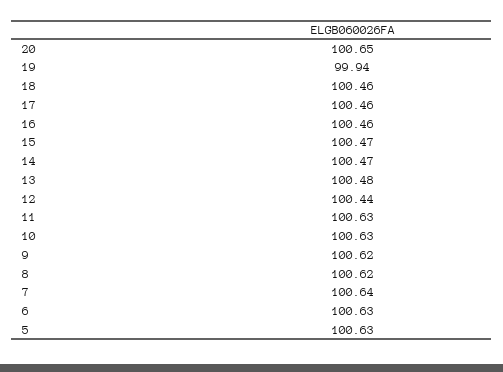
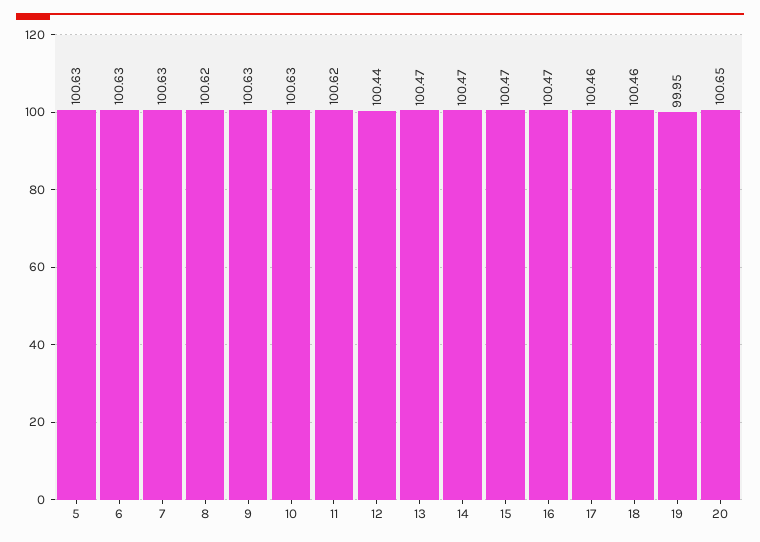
  {
    "20": 100.65,
-   "19": 99.94,
+   "19": 99.95,
    "18": 100.46,
    "17": 100.46,
-   "16": 100.46,
+   "16": 100.47,
    "15": 100.47,
    "14": 100.47,
-   "13": 100.48,
+   "13": 100.47,
    "12": 100.44,
-   "11": 100.63,
+   "11": 100.62,
    "10": 100.63,
-   "9": 100.62,
+   "9": 100.63,
    "8": 100.62,
-   "7": 100.64,
+   "7": 100.63,
    "6": 100.63,
    "5": 100.63
  }

